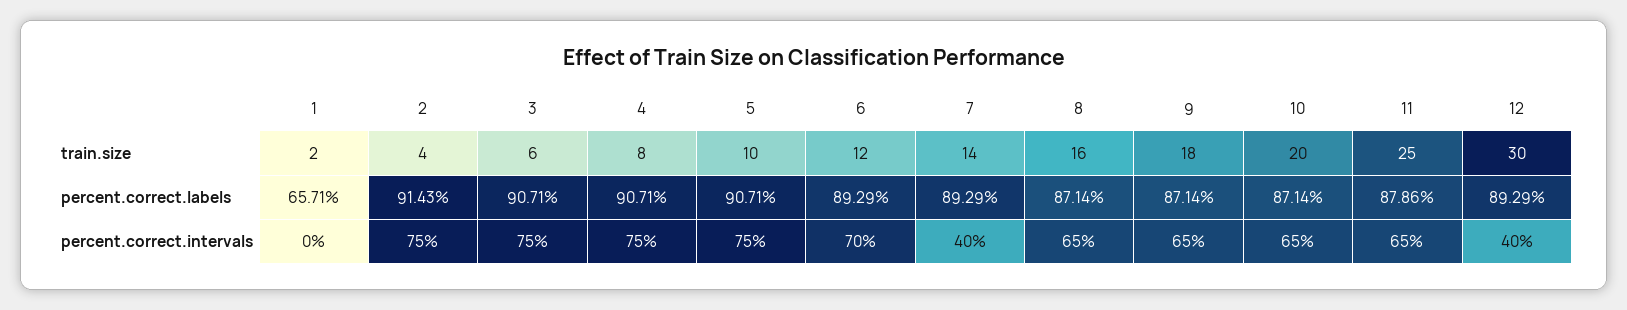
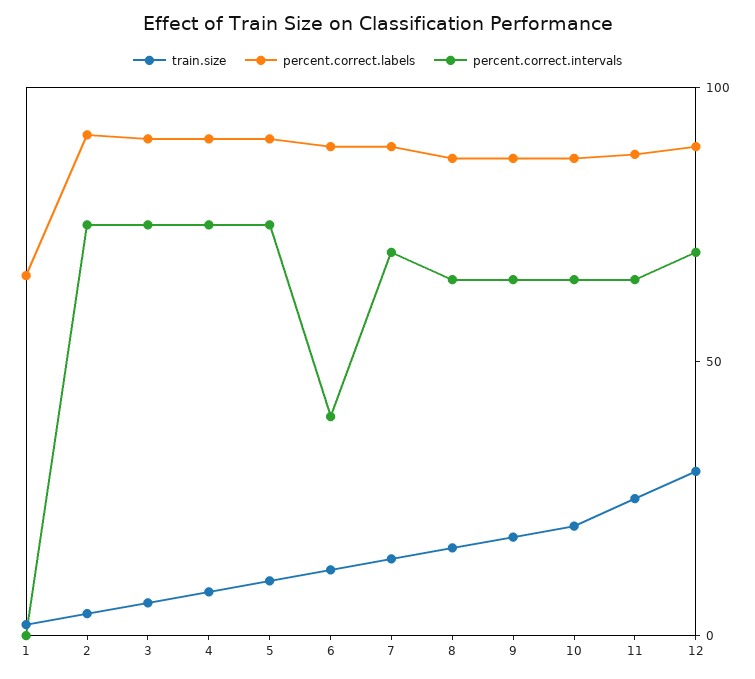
  {
    "train.size": {
      "1": 2,
      "2": 4,
      "3": 6,
      "4": 8,
      "5": 10,
      "6": 12,
      "7": 14,
      "8": 16,
      "9": 18,
      "10": 20,
      "11": 25,
      "12": 30
    },
    "percent.correct.labels": {
      "1": 65.71,
      "2": 91.43,
      "3": 90.71,
      "4": 90.71,
      "5": 90.71,
      "6": 89.29,
      "7": 89.29,
      "8": 87.14,
      "9": 87.14,
      "10": 87.14,
      "11": 87.86,
      "12": 89.29
    },
    "percent.correct.intervals": {
      "1": 0,
      "2": 75,
      "3": 75,
      "4": 75,
      "5": 75,
-     "6": 70,
+     "6": 40,
-     "7": 40,
+     "7": 70,
      "8": 65,
      "9": 65,
      "10": 65,
      "11": 65,
-     "12": 40
+     "12": 70
    }
  }

